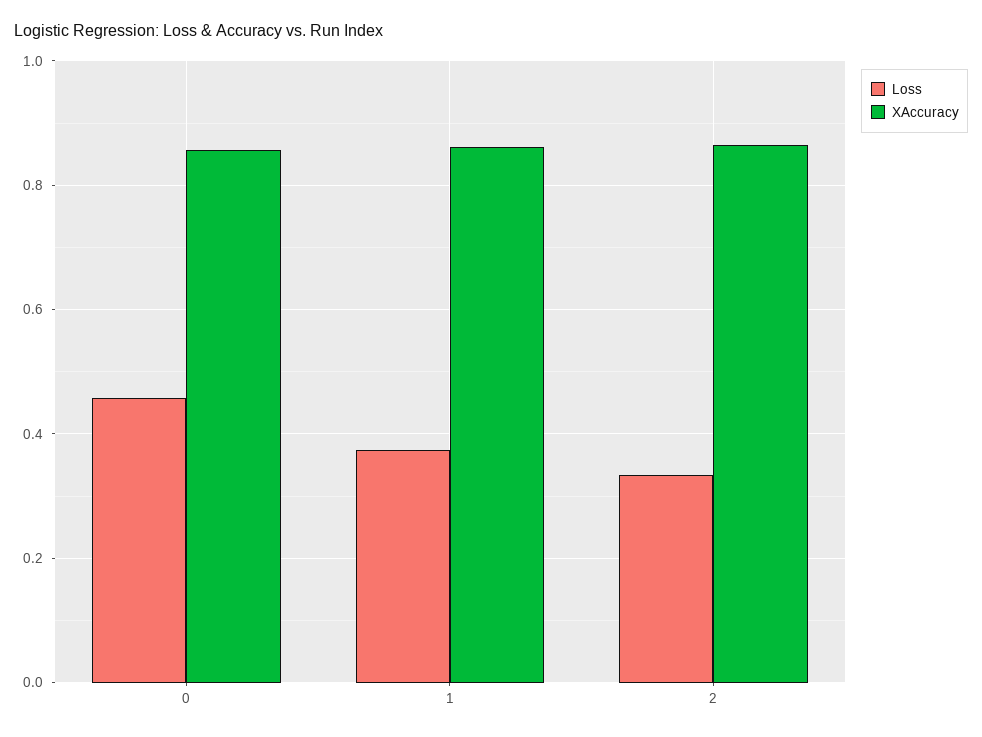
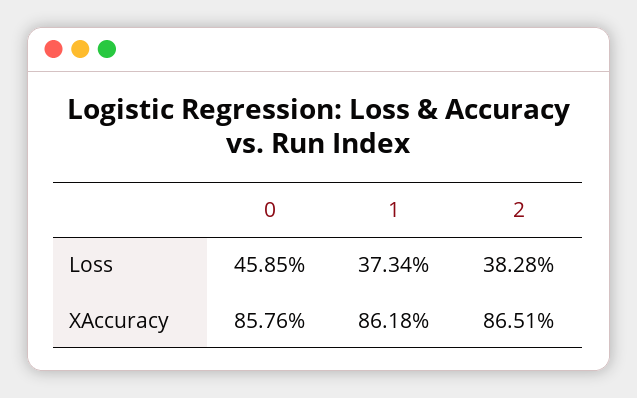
  {
    "Loss": {
      "0": 0.4585,
      "1": 0.3734,
-     "2": 0.34
+     "2": 0.3828
    },
    "XAccuracy": {
      "0": 0.8576,
      "1": 0.8618,
      "2": 0.8651
    }
  }

